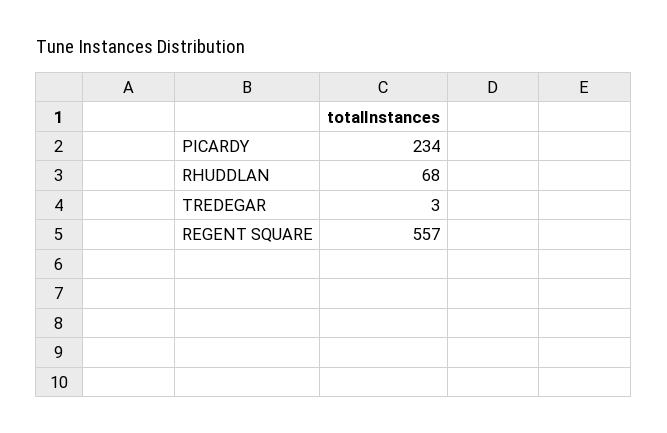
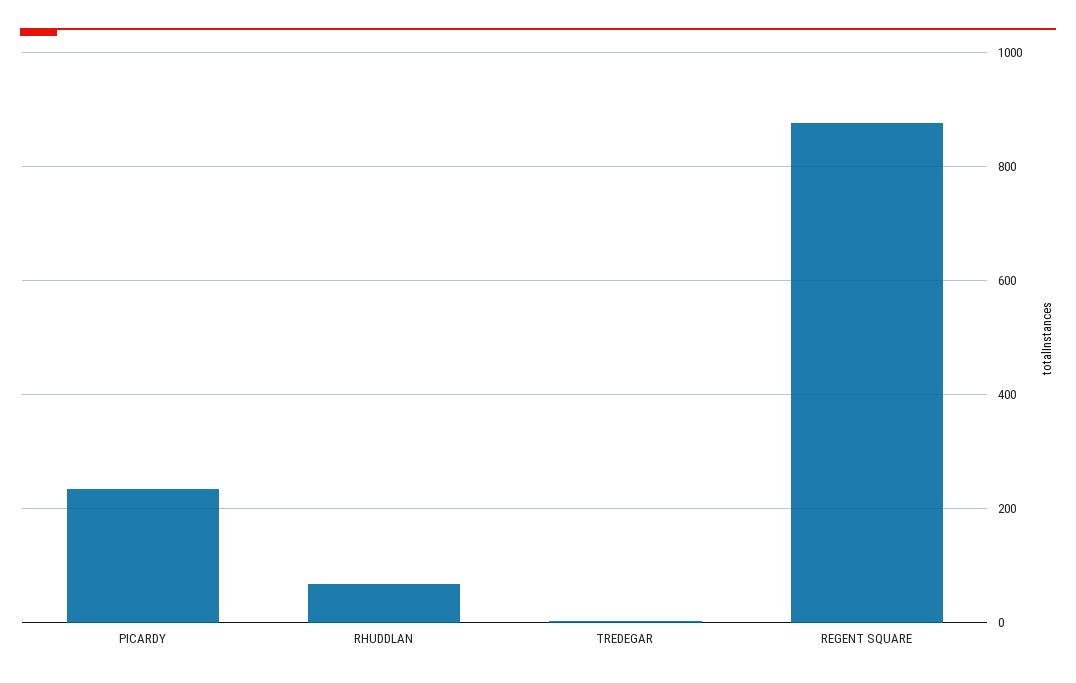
  {
    "PICARDY": 234,
    "RHUDDLAN": 68,
    "TREDEGAR": 3,
-   "REGENT SQUARE": 557
+   "REGENT SQUARE": 880
  }

